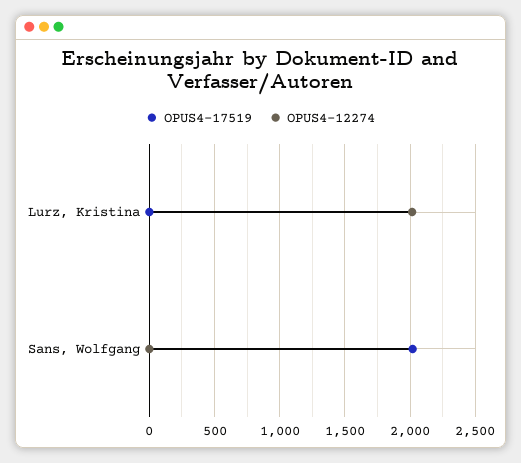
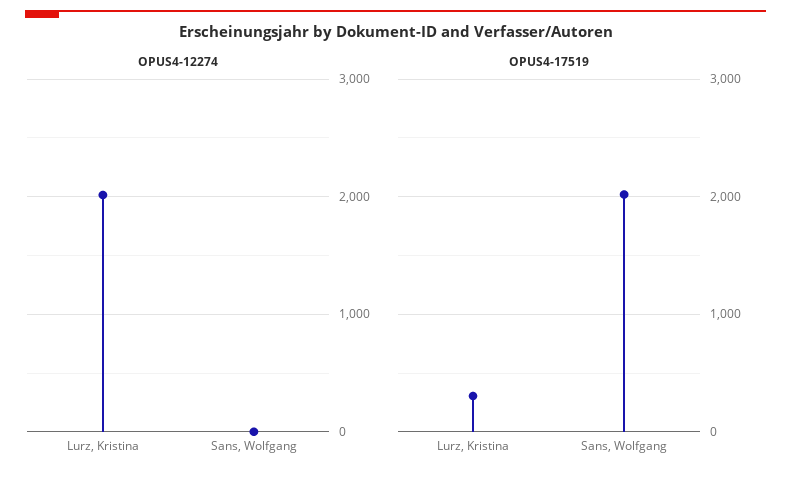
  {
    "OPUS4-17519": {
-     "Lurz, Kristina": 0,
+     "Lurz, Kristina": 300,
      "Sans, Wolfgang": 2000
    },
    "OPUS4-12274": {
      "Lurz, Kristina": 2000,
      "Sans, Wolfgang": 0
    }
  }

